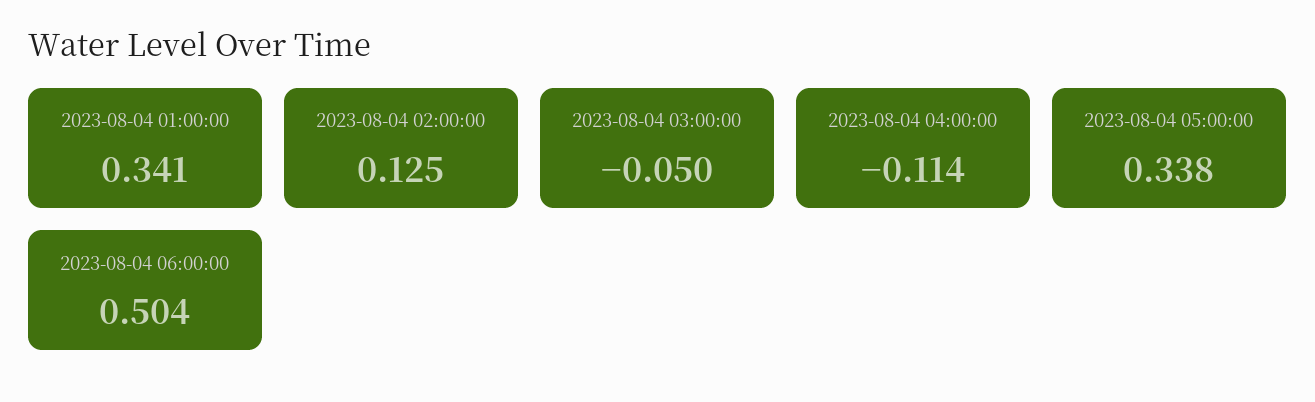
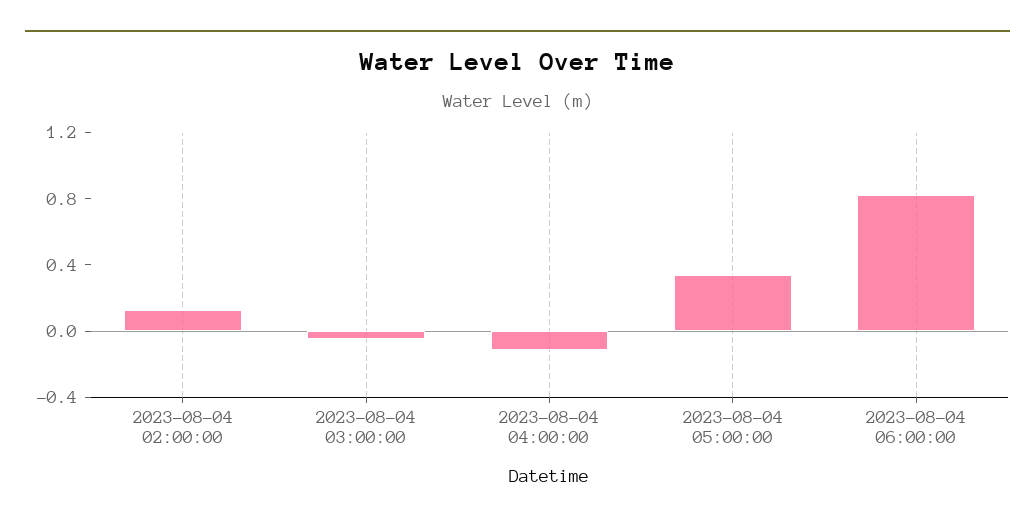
  {
-   "2023-08-04 01:00:00": 0.341,
    "2023-08-04 02:00:00": 0.125,
    "2023-08-04 03:00:00": -0.05,
    "2023-08-04 04:00:00": -0.114,
    "2023-08-04 05:00:00": 0.338,
-   "2023-08-04 06:00:00": 0.504
+   "2023-08-04 06:00:00": 0.8
  }

